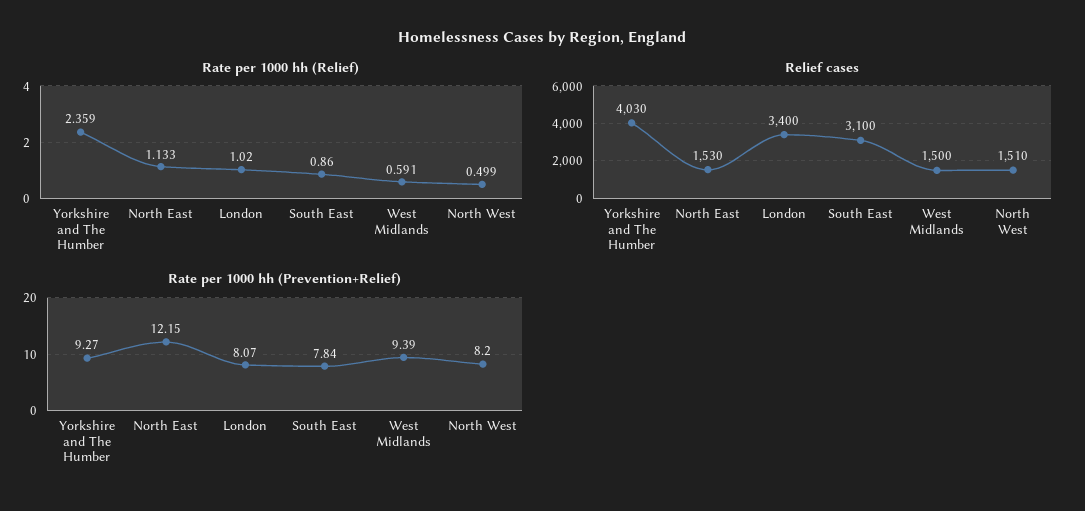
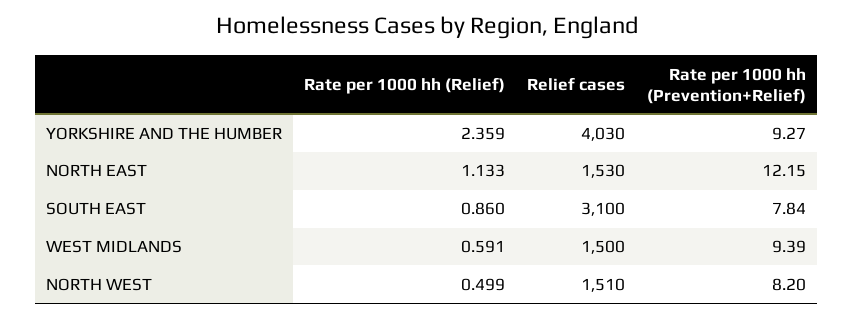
  {
    "Rate per 1000 hh (Relief)": {
      "Yorkshire and The Humber": 2.359,
      "North East": 1.133,
-     "London": 1.02,
      "South East": 0.86,
      "West Midlands": 0.591,
      "North West": 0.499
    },
    "Relief cases": {
      "Yorkshire and The Humber": 4030,
      "North East": 1530,
-     "London": 3400,
      "South East": 3100,
      "West Midlands": 1500,
      "North West": 1510
    },
    "Rate per 1000 hh (Prevention+Relief)": {
      "Yorkshire and The Humber": 9.27,
      "North East": 12.15,
-     "London": 8.07,
      "South East": 7.84,
      "West Midlands": 9.39,
      "North West": 8.2
    }
  }

